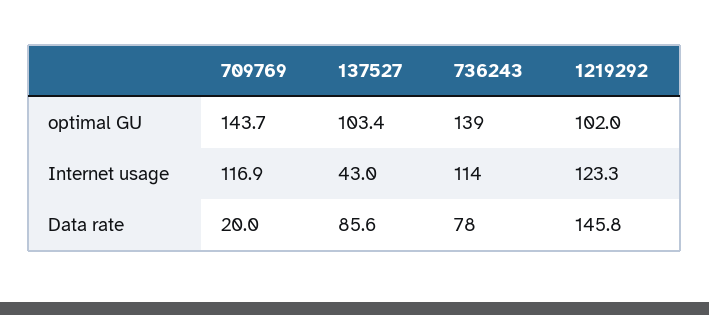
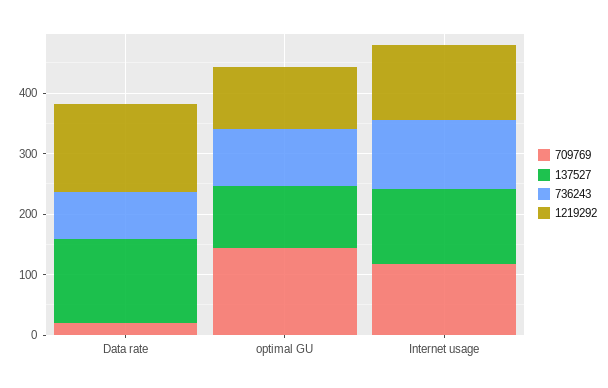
  {
    "709769": {
      "optimal GU": 143.7,
      "Internet usage": 116.9,
      "Data rate": 20
    },
    "137527": {
      "optimal GU": 103.4,
-     "Internet usage": 43,
+     "Internet usage": 120,
-     "Data rate": 85.6
+     "Data rate": 140
    },
    "736243": {
-     "optimal GU": 139,
+     "optimal GU": 100,
      "Internet usage": 114,
      "Data rate": 78
    },
    "1219292": {
      "optimal GU": 102,
      "Internet usage": 123.3,
      "Data rate": 145.8
    }
  }

